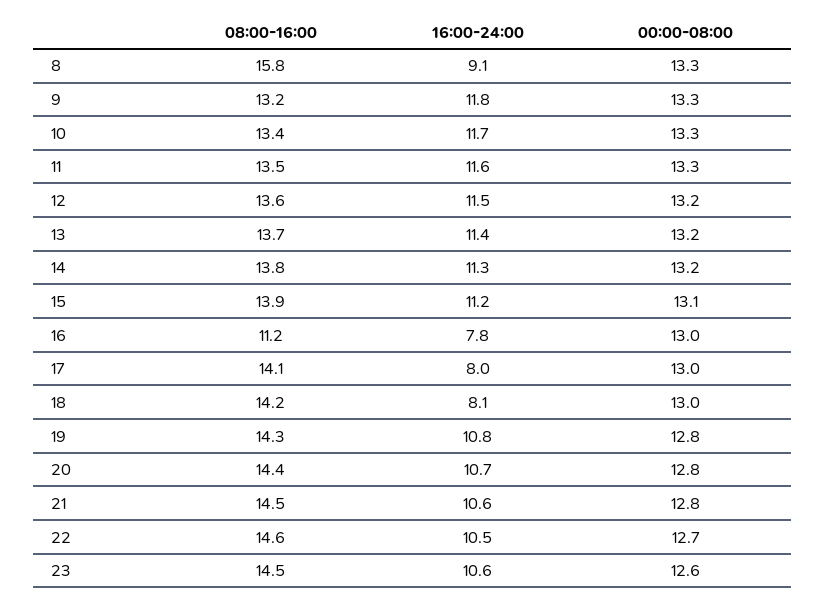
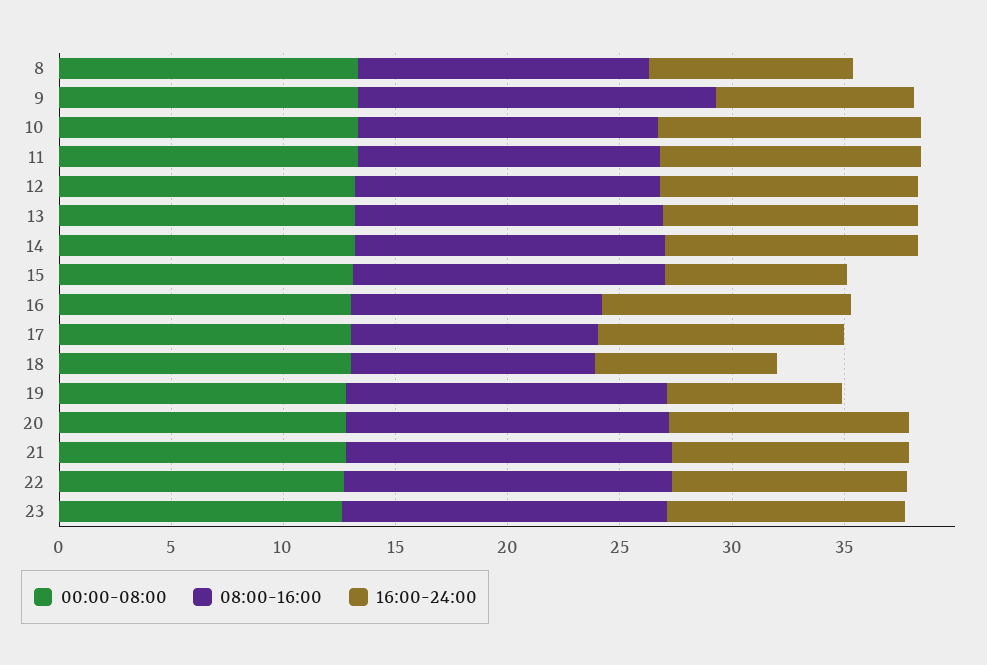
  {
    "08:00-16:00": {
-     "8": 15.8,
+     "8": 13,
-     "9": 13.2,
+     "9": 16,
      "10": 13.4,
      "11": 13.5,
      "12": 13.6,
      "13": 13.7,
      "14": 13.8,
      "15": 13.9,
      "16": 11.2,
-     "17": 14.1,
+     "17": 11,
-     "18": 14.2,
+     "18": 11,
      "19": 14.3,
      "20": 14.4,
      "21": 14.5,
      "22": 14.6,
      "23": 14.5
    },
    "16:00-24:00": {
      "8": 9.1,
-     "9": 11.8,
+     "9": 9,
      "10": 11.7,
      "11": 11.6,
      "12": 11.5,
      "13": 11.4,
      "14": 11.3,
-     "15": 11.2,
+     "15": 8,
-     "16": 7.8,
+     "16": 11,
-     "17": 8,
+     "17": 11,
      "18": 8.1,
-     "19": 10.8,
+     "19": 8,
      "20": 10.7,
      "21": 10.6,
      "22": 10.5,
      "23": 10.6
    },
    "00:00-08:00": {
      "8": 13.3,
      "9": 13.3,
      "10": 13.3,
      "11": 13.3,
      "12": 13.2,
      "13": 13.2,
      "14": 13.2,
      "15": 13.1,
      "16": 13,
      "17": 13,
      "18": 13,
      "19": 12.8,
      "20": 12.8,
      "21": 12.8,
      "22": 12.7,
      "23": 12.6
    }
  }

